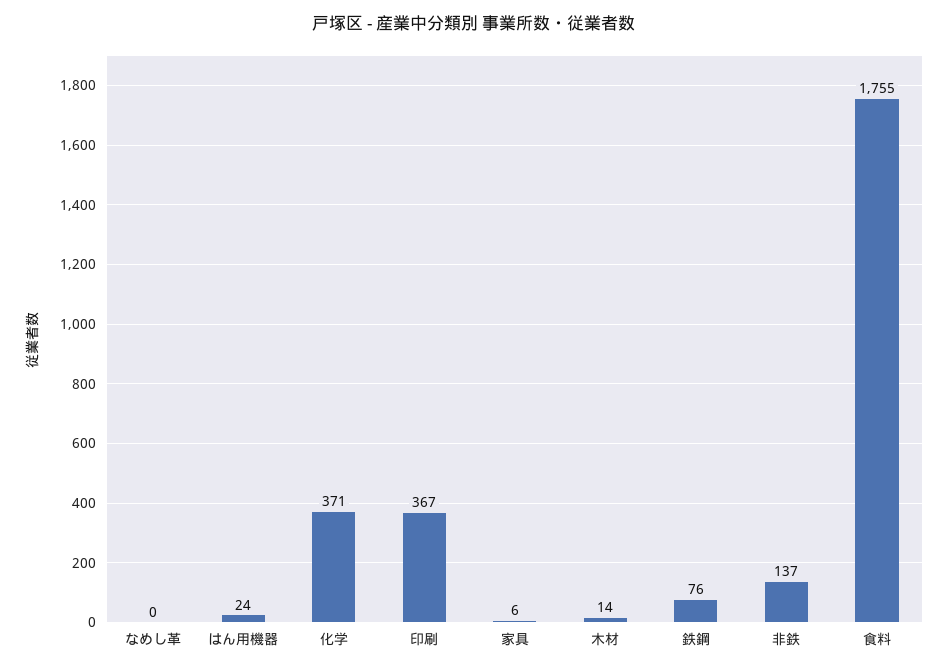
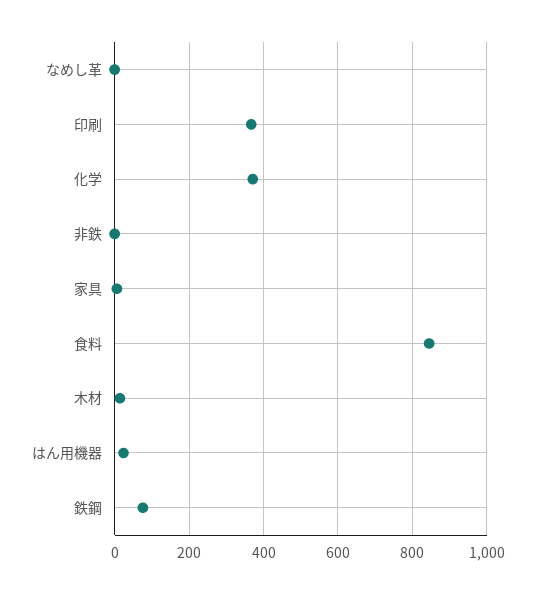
  {
    "なめし革": 0,
    "はん用機器": 24,
    "化学": 371,
    "印刷": 367,
    "家具": 6,
    "木材": 14,
    "鉄鋼": 76,
-   "非鉄": 137,
+   "非鉄": 0,
-   "食料": 1755
+   "食料": 840
  }

